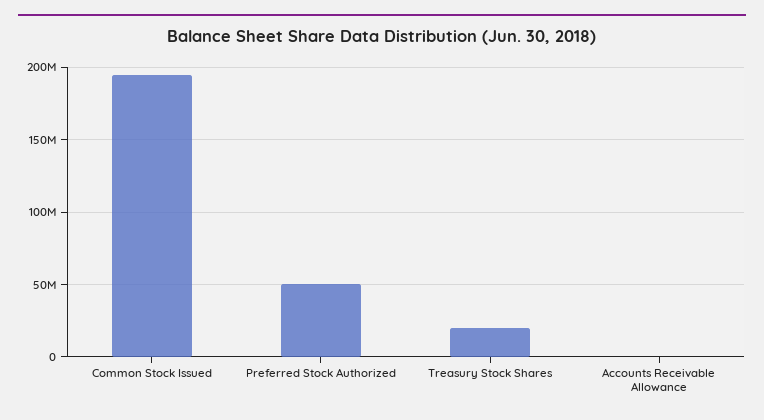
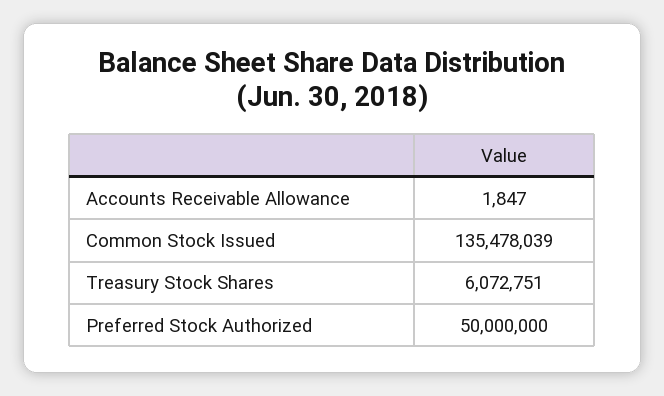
  {
-   "Common Stock Issued": 195000000,
+   "Common Stock Issued": 135478039,
    "Preferred Stock Authorized": 50000000,
-   "Treasury Stock Shares": 20000000,
+   "Treasury Stock Shares": 6072751,
    "Accounts Receivable Allowance": 1847
  }

